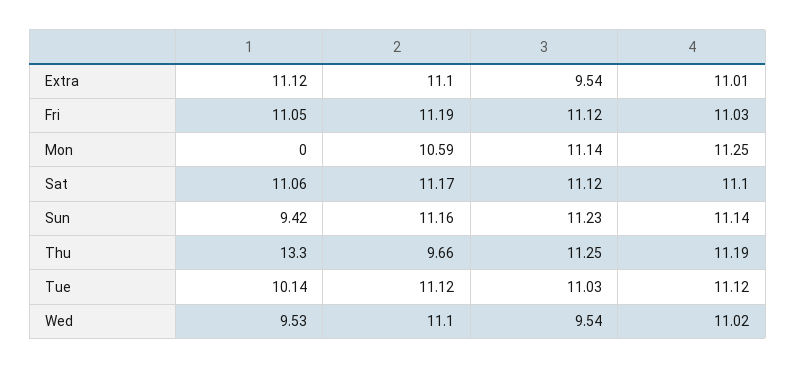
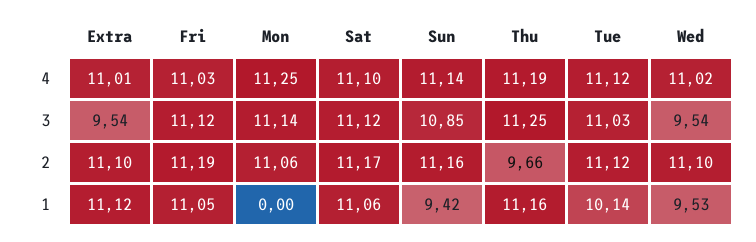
  {
    "1": {
      "Extra": 11.12,
      "Fri": 11.05,
      "Mon": 0,
      "Sat": 11.06,
      "Sun": 9.42,
-     "Thu": 13.3,
+     "Thu": 11.16,
      "Tue": 10.14,
      "Wed": 9.53
    },
    "2": {
      "Extra": 11.1,
      "Fri": 11.19,
-     "Mon": 10.59,
+     "Mon": 11.06,
      "Sat": 11.17,
      "Sun": 11.16,
      "Thu": 9.66,
      "Tue": 11.12,
      "Wed": 11.1
    },
    "3": {
      "Extra": 9.54,
      "Fri": 11.12,
      "Mon": 11.14,
      "Sat": 11.12,
-     "Sun": 11.23,
+     "Sun": 10.85,
      "Thu": 11.25,
      "Tue": 11.03,
      "Wed": 9.54
    },
    "4": {
      "Extra": 11.01,
      "Fri": 11.03,
      "Mon": 11.25,
      "Sat": 11.1,
      "Sun": 11.14,
      "Thu": 11.19,
      "Tue": 11.12,
      "Wed": 11.02
    }
  }

